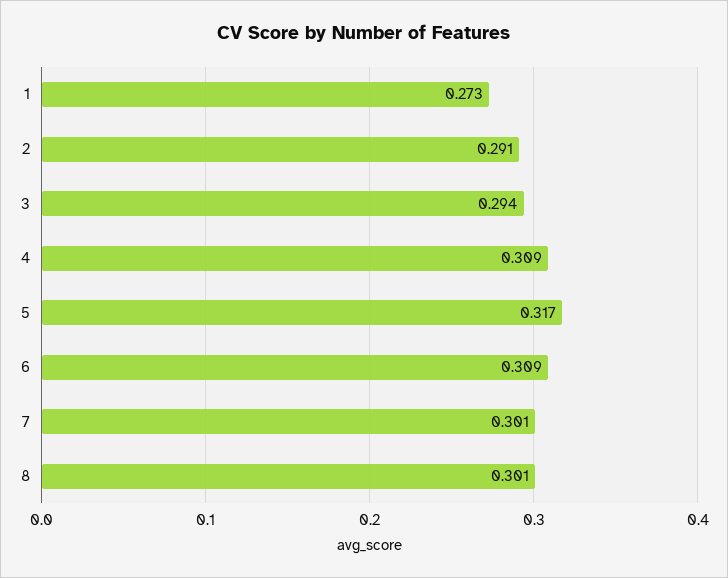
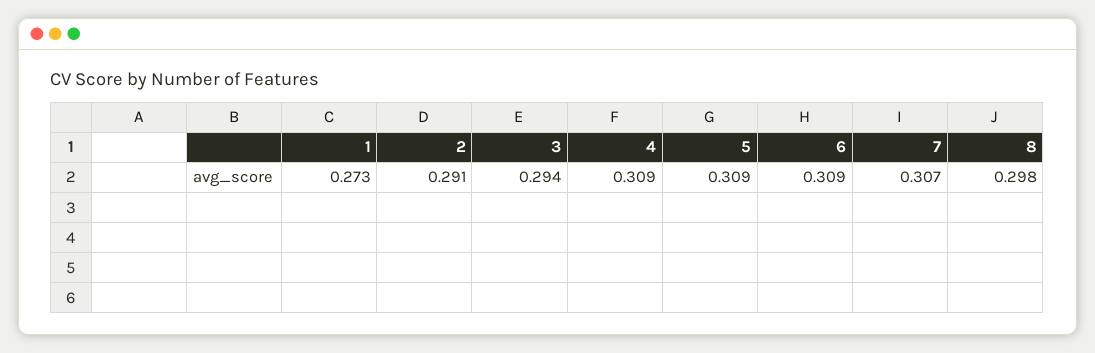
  {
    "1": 0.273,
    "2": 0.291,
    "3": 0.294,
    "4": 0.309,
-   "5": 0.317,
+   "5": 0.309,
    "6": 0.309,
-   "7": 0.301,
+   "7": 0.307,
-   "8": 0.301
+   "8": 0.298
  }

